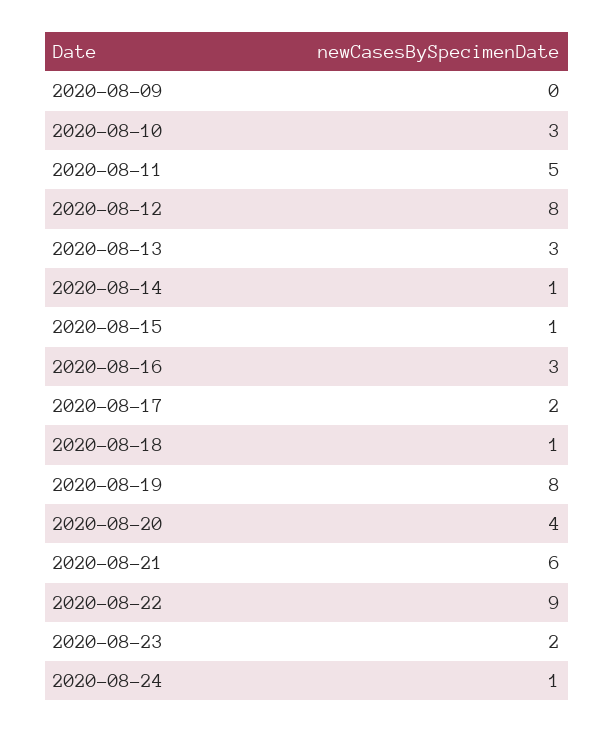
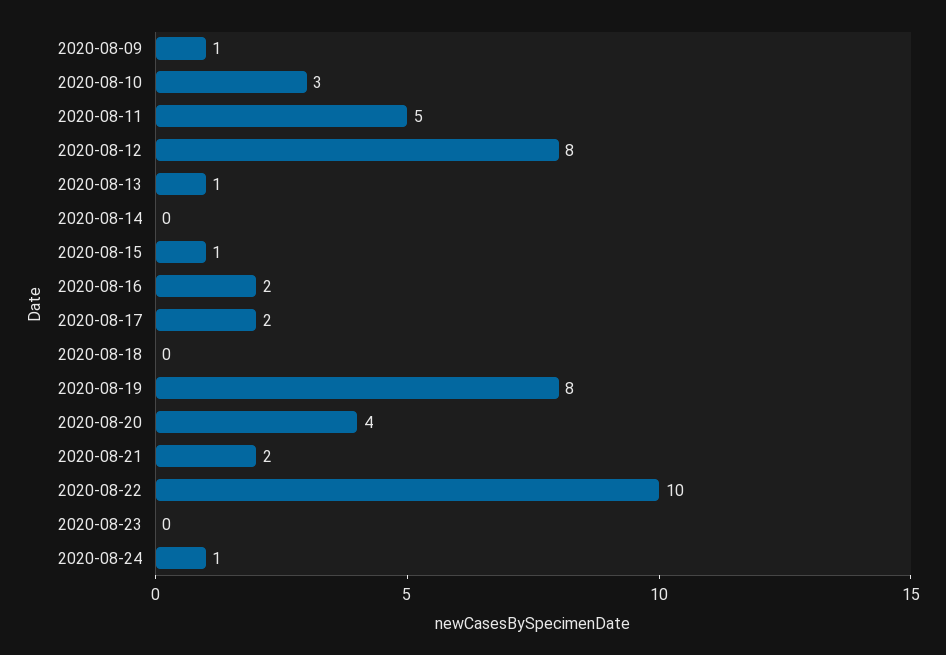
  {
-   "2020-08-09": 0,
+   "2020-08-09": 1,
    "2020-08-10": 3,
    "2020-08-11": 5,
    "2020-08-12": 8,
-   "2020-08-13": 3,
+   "2020-08-13": 1,
-   "2020-08-14": 1,
+   "2020-08-14": 0,
    "2020-08-15": 1,
-   "2020-08-16": 3,
+   "2020-08-16": 2,
    "2020-08-17": 2,
-   "2020-08-18": 1,
+   "2020-08-18": 0,
    "2020-08-19": 8,
    "2020-08-20": 4,
-   "2020-08-21": 6,
+   "2020-08-21": 2,
-   "2020-08-22": 9,
+   "2020-08-22": 10,
-   "2020-08-23": 2,
+   "2020-08-23": 0,
    "2020-08-24": 1
  }

